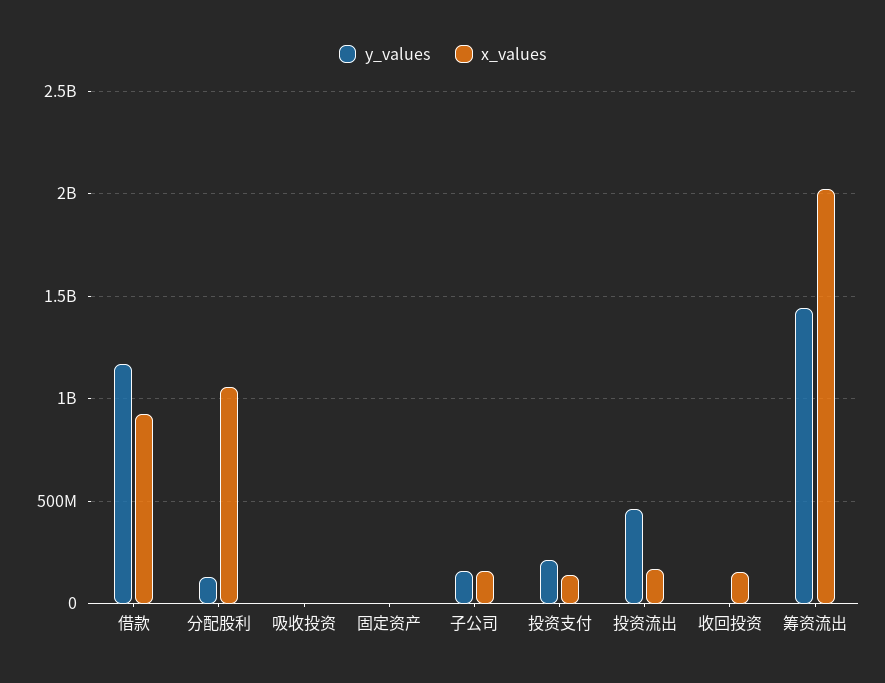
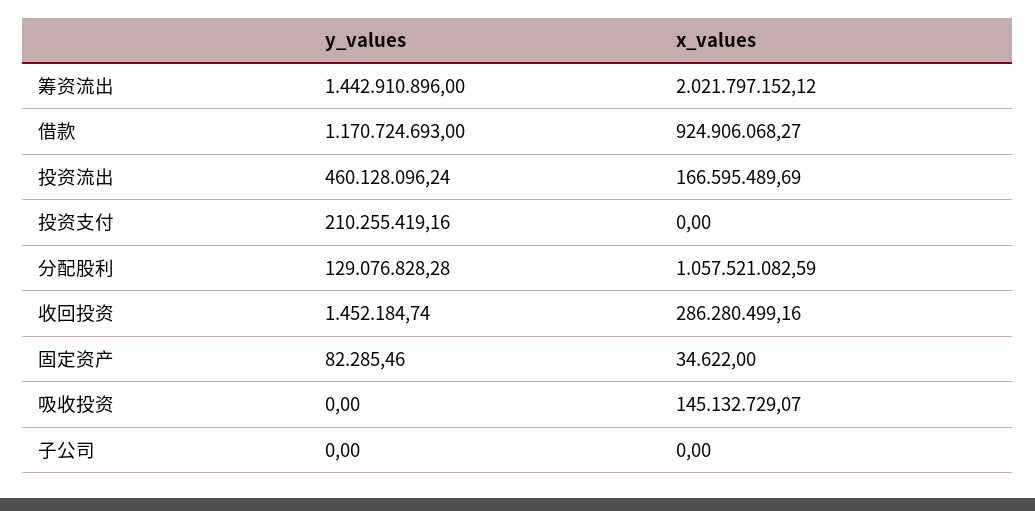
  {
    "y_values": {
      "借款": 1170724693,
      "分配股利": 129076828.28,
      "吸收投资": 0,
      "固定资产": 82285.46,
-     "子公司": 150000000,
+     "子公司": 0,
      "投资支付": 210255419.16,
      "投资流出": 460128096.24,
      "收回投资": 1452184.74,
      "筹资流出": 1442910896
    },
    "x_values": {
      "借款": 924906068.27,
      "分配股利": 1057521082.59,
-     "吸收投资": 0,
+     "吸收投资": 145132729.07,
      "固定资产": 34622,
-     "子公司": 150000000,
+     "子公司": 0,
-     "投资支付": 150000000,
+     "投资支付": 0,
      "投资流出": 166595489.69,
-     "收回投资": 150000000,
+     "收回投资": 286280499.16,
      "筹资流出": 2021797152.12
    }
  }

